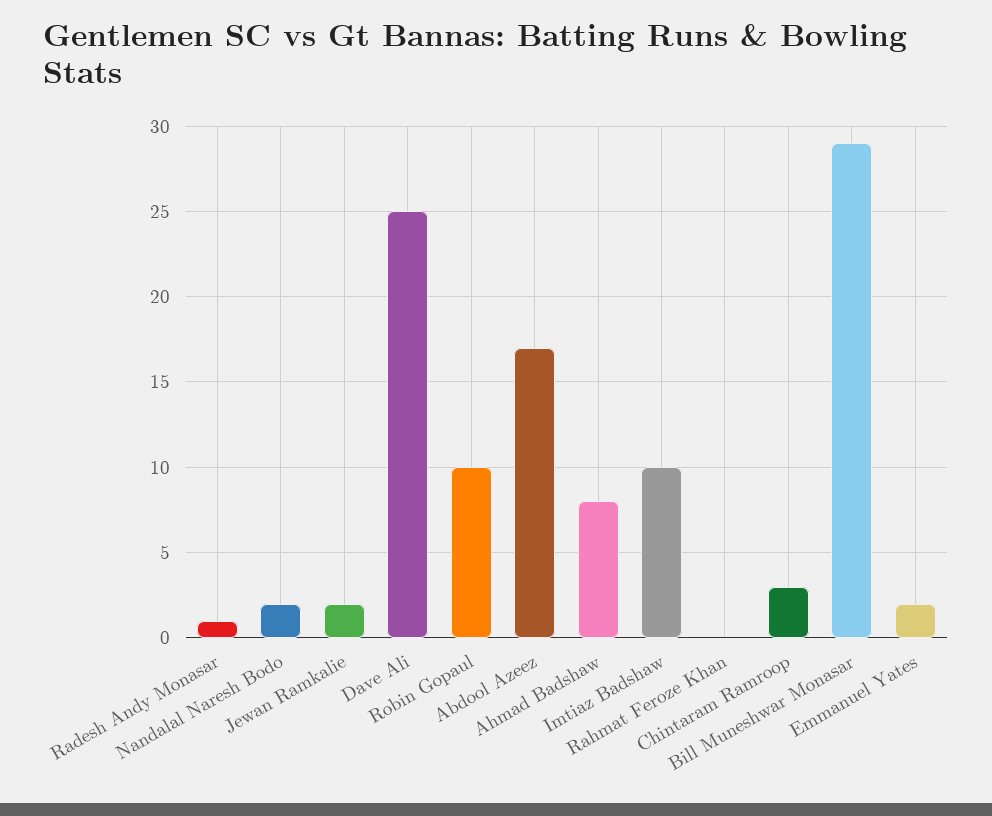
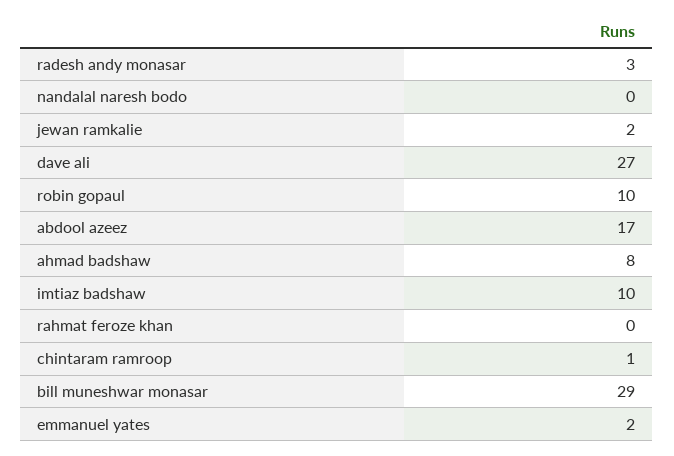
  {
-   "Radesh Andy Monasar": 1,
+   "Radesh Andy Monasar": 3,
-   "Nandalal Naresh Bodo": 2,
+   "Nandalal Naresh Bodo": 0,
    "Jewan Ramkalie": 2,
-   "Dave Ali": 25,
+   "Dave Ali": 27,
    "Robin Gopaul": 10,
    "Abdool Azeez": 17,
    "Ahmad Badshaw": 8,
    "Imtiaz Badshaw": 10,
    "Rahmat Feroze Khan": 0,
-   "Chintaram Ramroop": 3,
+   "Chintaram Ramroop": 1,
    "Bill Muneshwar Monasar": 29,
    "Emmanuel Yates": 2
  }

